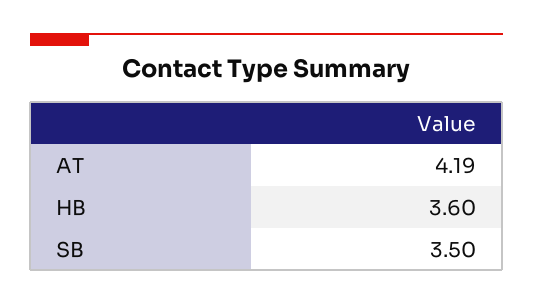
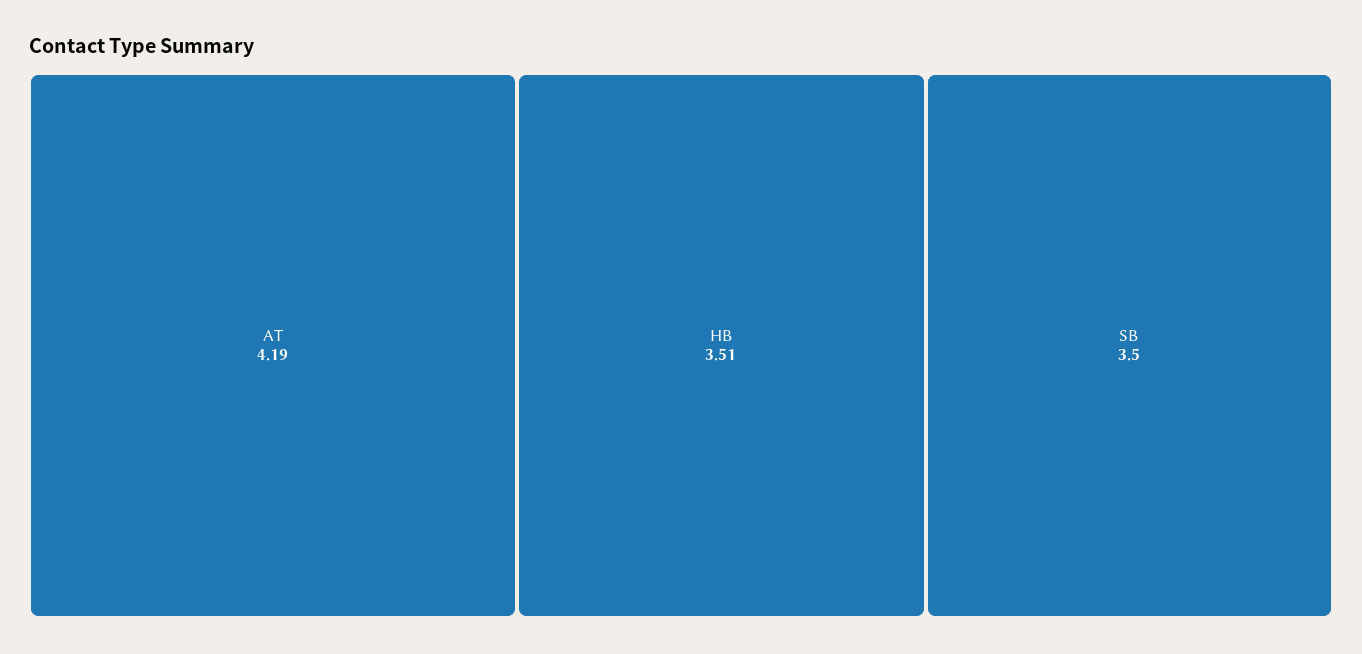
  {
    "AT": 4.19,
-   "HB": 3.6,
+   "HB": 3.51,
    "SB": 3.5
  }

